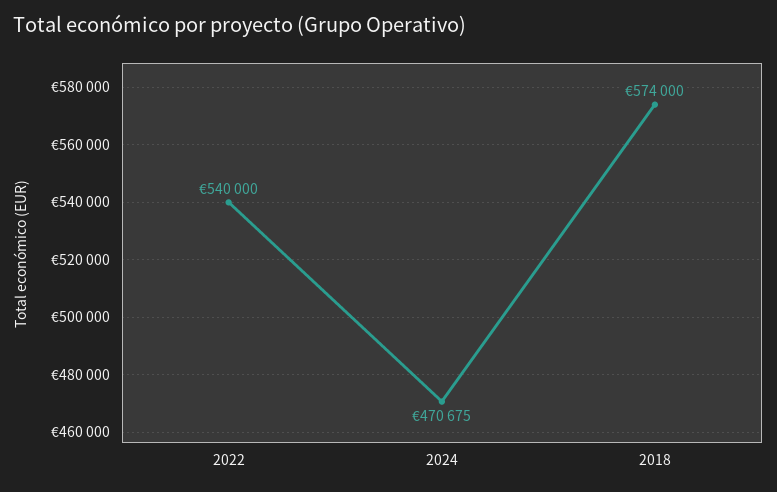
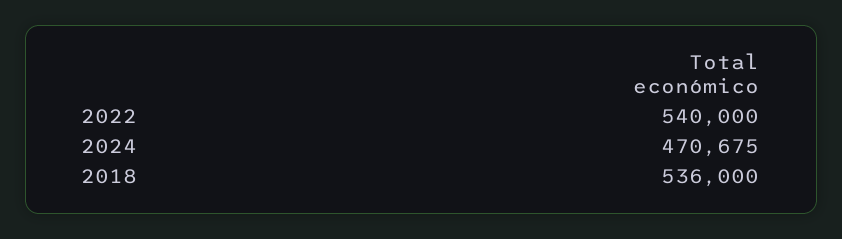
  {
    "2022": 540000,
    "2024": 470675,
-   "2018": 574000
+   "2018": 536000
  }

